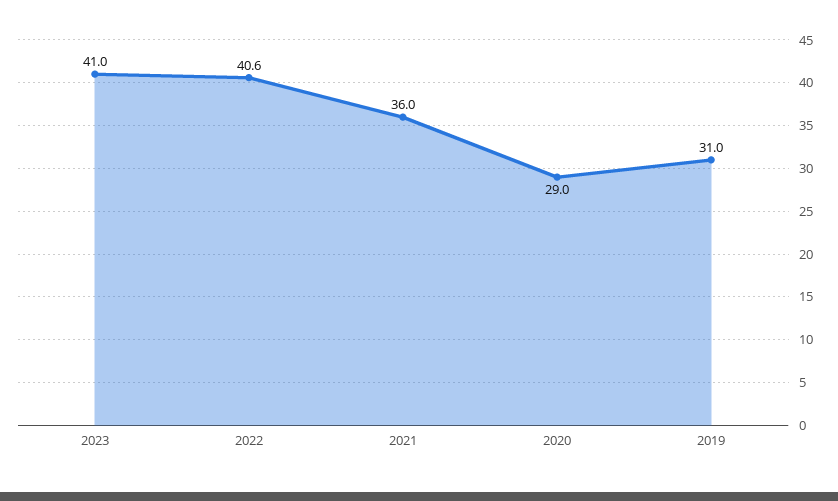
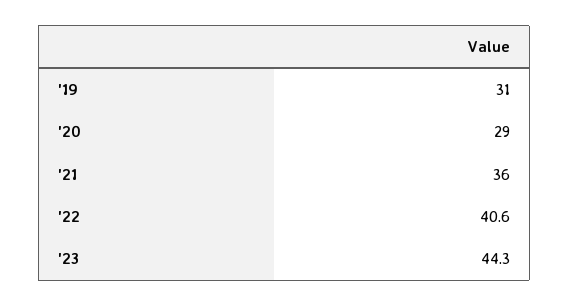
  {
-   "2023": 41,
+   "2023": 44.3,
    "2022": 40.6,
    "2021": 36,
    "2020": 29,
    "2019": 31
  }

